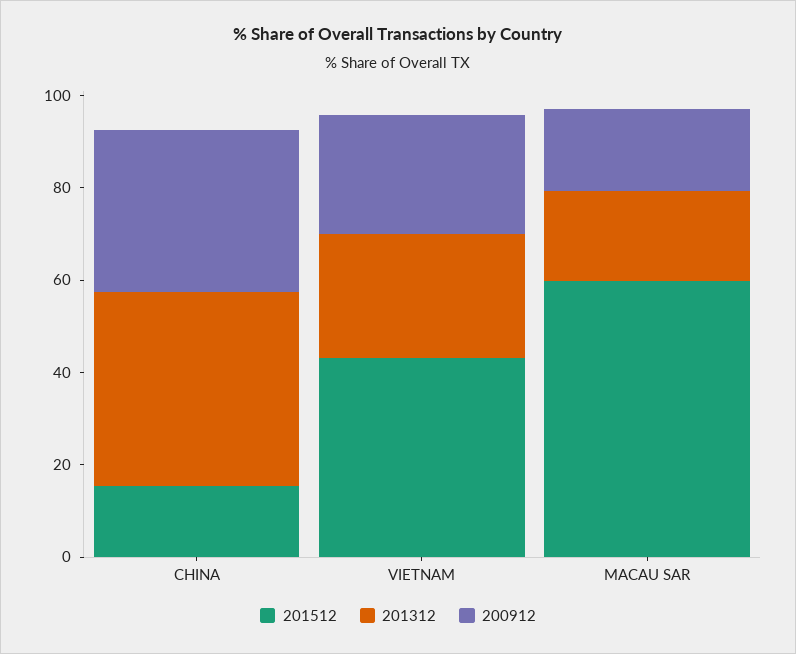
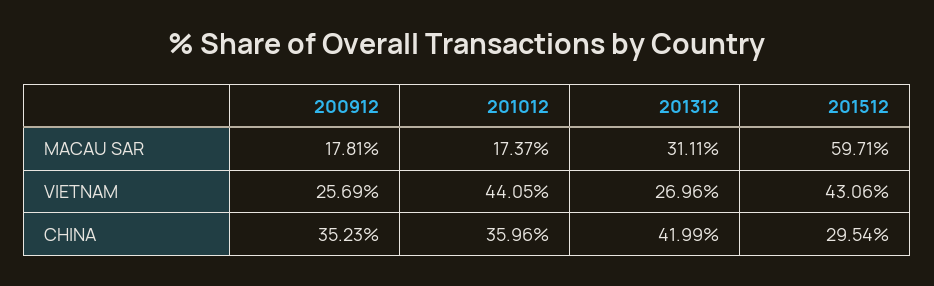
  {
    "201512": {
-     "CHINA": 15,
+     "CHINA": 29.54,
      "VIETNAM": 43.06,
      "MACAU SAR": 59.71
    },
    "201312": {
      "CHINA": 41.99,
      "VIETNAM": 26.96,
-     "MACAU SAR": 20
+     "MACAU SAR": 31.11
    },
    "200912": {
      "CHINA": 35.23,
      "VIETNAM": 25.69,
      "MACAU SAR": 17.81
-   }
+   },
+   "201012": {
+     "MACAU SAR": 17.37,
+     "VIETNAM": 44.05,
+     "CHINA": 35.96
+   }
  }

